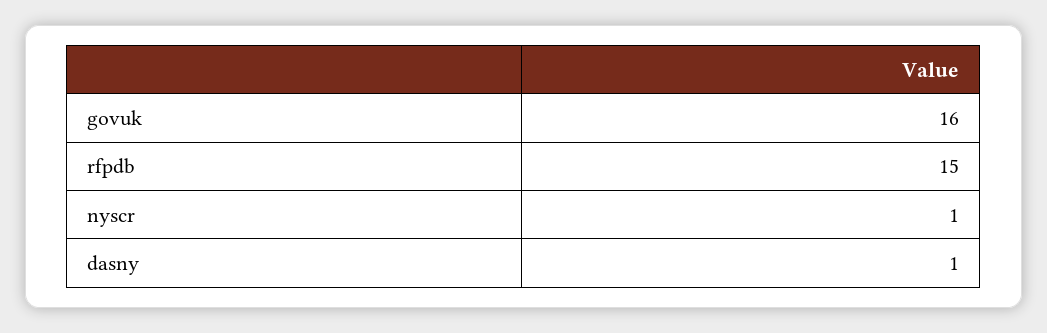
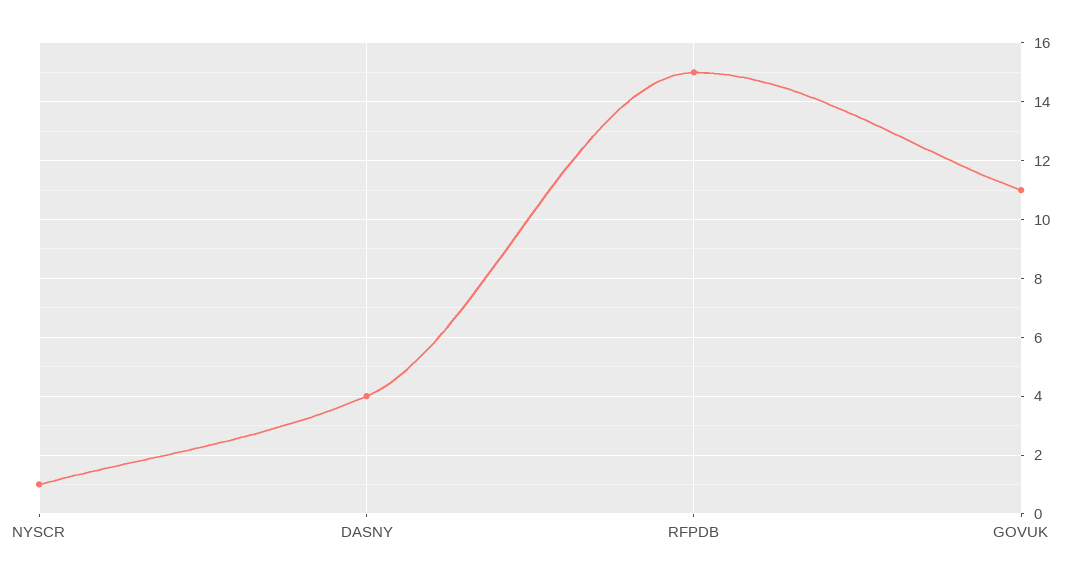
  {
-   "govuk": 16,
+   "govuk": 11,
    "rfpdb": 15,
    "nyscr": 1,
-   "dasny": 1
+   "dasny": 4
  }

